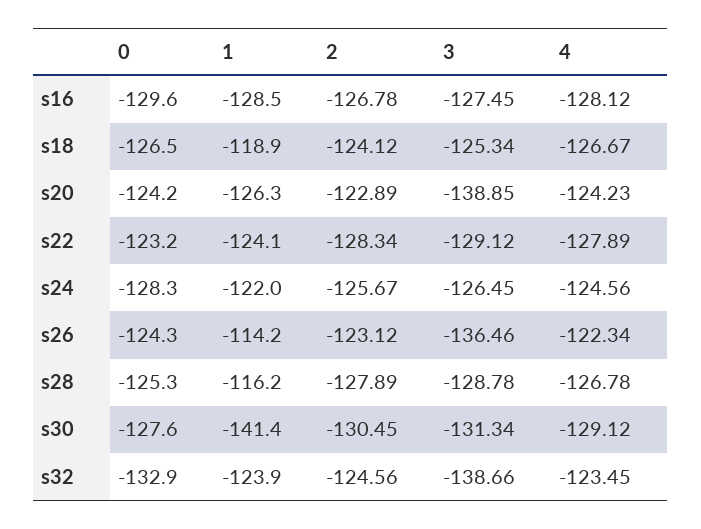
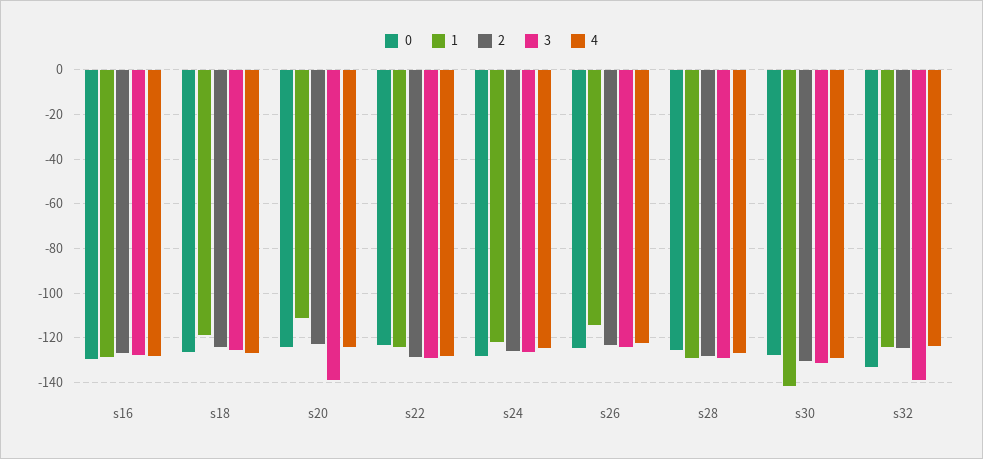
  {
    "0": {
      "s16": -129.6,
      "s18": -126.5,
      "s20": -124.2,
      "s22": -123.2,
      "s24": -128.3,
      "s26": -124.3,
      "s28": -125.3,
      "s30": -127.6,
      "s32": -132.9
    },
    "1": {
      "s16": -128.5,
      "s18": -118.9,
-     "s20": -126.3,
+     "s20": -110,
      "s22": -124.1,
      "s24": -122,
      "s26": -114.2,
-     "s28": -116.2,
+     "s28": -130,
      "s30": -141.4,
      "s32": -123.9
    },
    "2": {
      "s16": -126.78,
      "s18": -124.12,
      "s20": -122.89,
      "s22": -128.34,
      "s24": -125.67,
      "s26": -123.12,
      "s28": -127.89,
      "s30": -130.45,
      "s32": -124.56
    },
    "3": {
      "s16": -127.45,
      "s18": -125.34,
      "s20": -138.85,
      "s22": -129.12,
      "s24": -126.45,
-     "s26": -136.46,
+     "s26": -125,
      "s28": -128.78,
      "s30": -131.34,
      "s32": -138.66
    },
    "4": {
      "s16": -128.12,
      "s18": -126.67,
      "s20": -124.23,
      "s22": -127.89,
      "s24": -124.56,
      "s26": -122.34,
      "s28": -126.78,
      "s30": -129.12,
      "s32": -123.45
    }
  }

